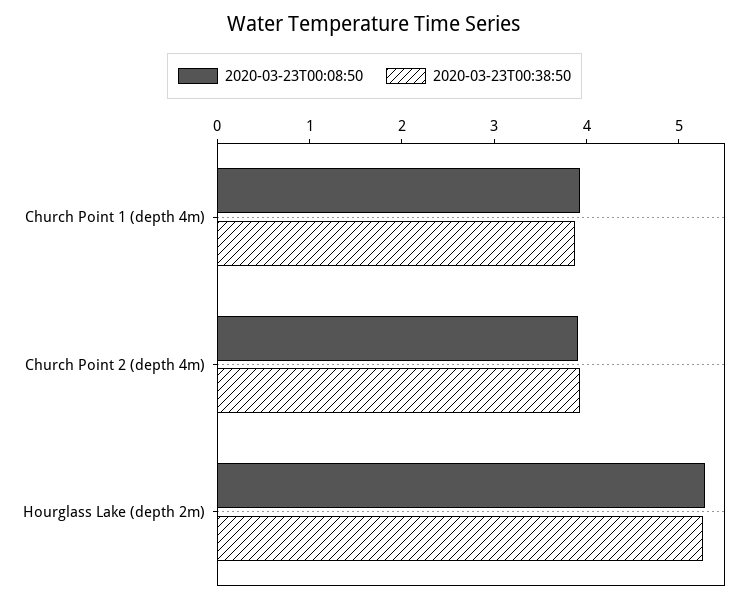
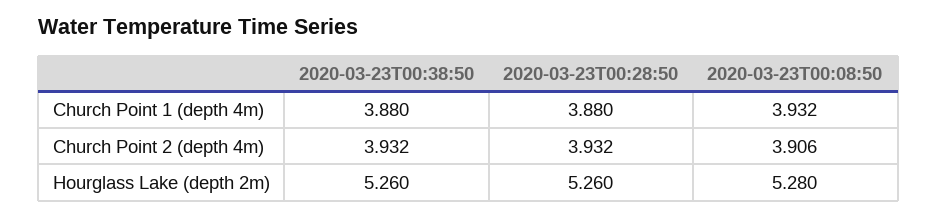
  {
    "2020-03-23T00:08:50": {
      "Church Point 1 (depth 4m)": 3.932,
      "Church Point 2 (depth 4m)": 3.906,
      "Hourglass Lake (depth 2m)": 5.28
    },
    "2020-03-23T00:38:50": {
      "Church Point 1 (depth 4m)": 3.88,
      "Church Point 2 (depth 4m)": 3.932,
      "Hourglass Lake (depth 2m)": 5.26
-   }
+   },
+   "2020-03-23T00:28:50": {
+     "Church Point 1 (depth 4m)": 3.88,
+     "Church Point 2 (depth 4m)": 3.932,
+     "Hourglass Lake (depth 2m)": 5.26
+   }
  }

